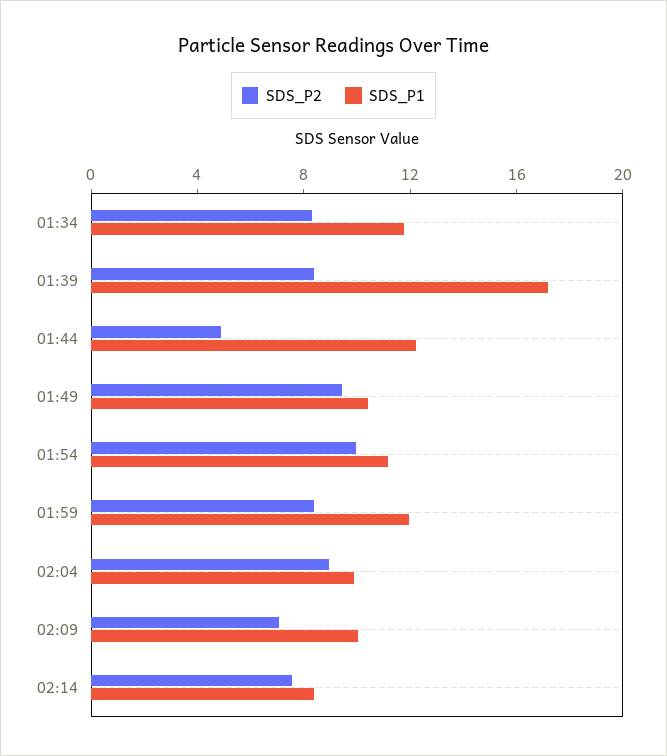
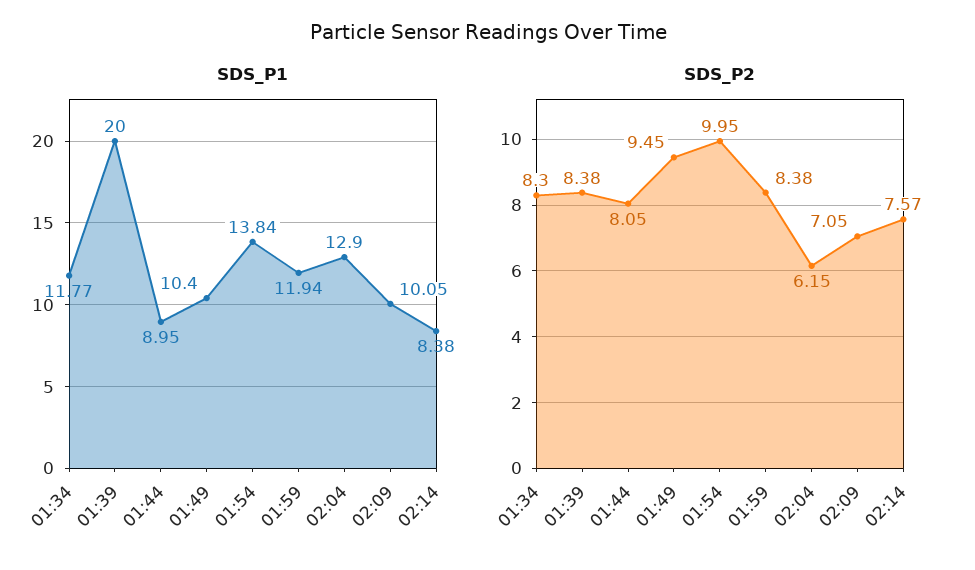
  {
    "SDS_P2": {
      "01:34": 8.3,
      "01:39": 8.38,
-     "01:44": 5,
+     "01:44": 8.05,
      "01:49": 9.45,
      "01:54": 9.95,
      "01:59": 8.38,
-     "02:04": 9,
+     "02:04": 6.15,
      "02:09": 7.05,
      "02:14": 7.57
    },
    "SDS_P1": {
      "01:34": 11.77,
-     "01:39": 17,
+     "01:39": 20,
-     "01:44": 12,
+     "01:44": 8.95,
      "01:49": 10.4,
-     "01:54": 11,
+     "01:54": 13.84,
      "01:59": 11.94,
-     "02:04": 10,
+     "02:04": 12.9,
      "02:09": 10.05,
      "02:14": 8.38
    }
  }

